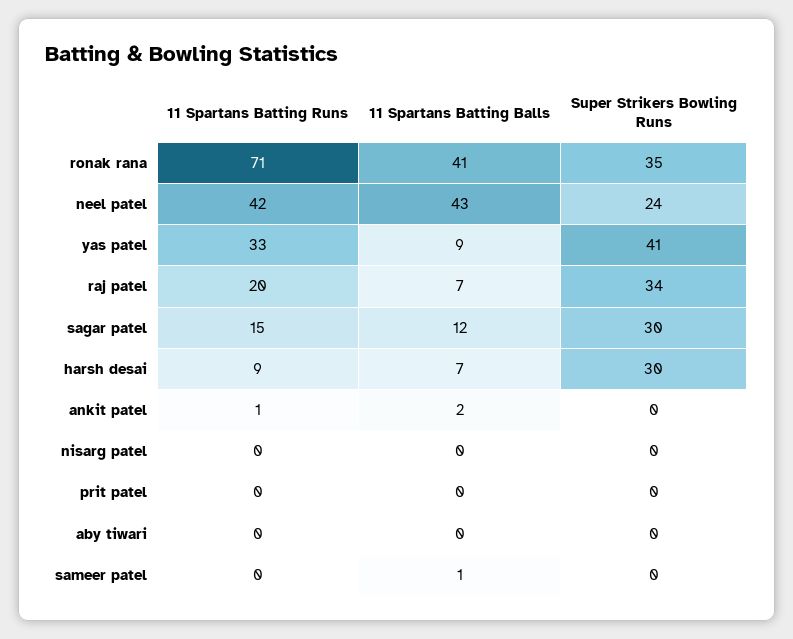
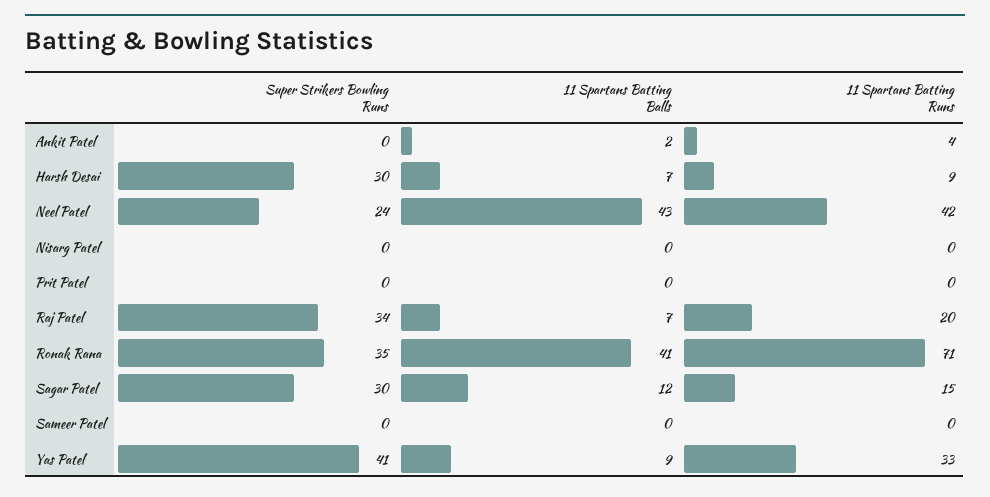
  {
    "11 Spartans Batting Runs": {
      "ronak rana": 71,
      "neel patel": 42,
      "yas patel": 33,
      "raj patel": 20,
      "sagar patel": 15,
      "harsh desai": 9,
-     "ankit patel": 1,
+     "ankit patel": 4,
      "nisarg patel": 0,
      "prit patel": 0,
-     "aby tiwari": 0,
      "sameer patel": 0
    },
    "11 Spartans Batting Balls": {
      "ronak rana": 41,
      "neel patel": 43,
      "yas patel": 9,
      "raj patel": 7,
      "sagar patel": 12,
      "harsh desai": 7,
      "ankit patel": 2,
      "nisarg patel": 0,
      "prit patel": 0,
-     "aby tiwari": 0,
-     "sameer patel": 1
+     "sameer patel": 0
    },
    "Super Strikers Bowling Runs": {
      "ronak rana": 35,
      "neel patel": 24,
      "yas patel": 41,
      "raj patel": 34,
      "sagar patel": 30,
      "harsh desai": 30,
      "ankit patel": 0,
      "nisarg patel": 0,
      "prit patel": 0,
-     "aby tiwari": 0,
      "sameer patel": 0
    }
  }

